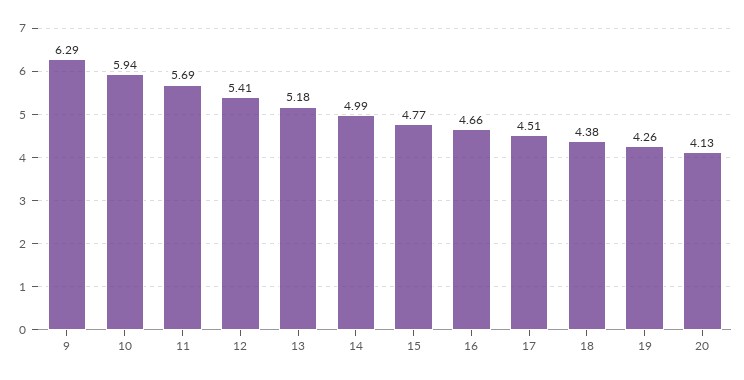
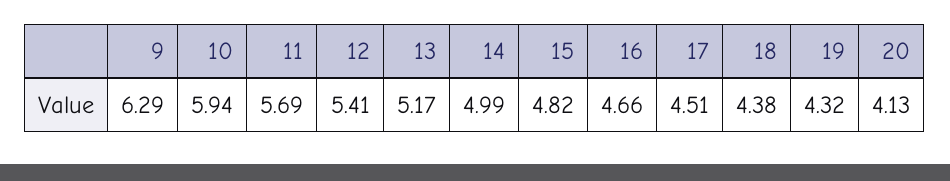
  {
    "9": 6.29,
    "10": 5.94,
    "11": 5.69,
    "12": 5.41,
-   "13": 5.18,
+   "13": 5.17,
    "14": 4.99,
-   "15": 4.77,
+   "15": 4.82,
    "16": 4.66,
    "17": 4.51,
    "18": 4.38,
-   "19": 4.26,
+   "19": 4.32,
    "20": 4.13
  }

